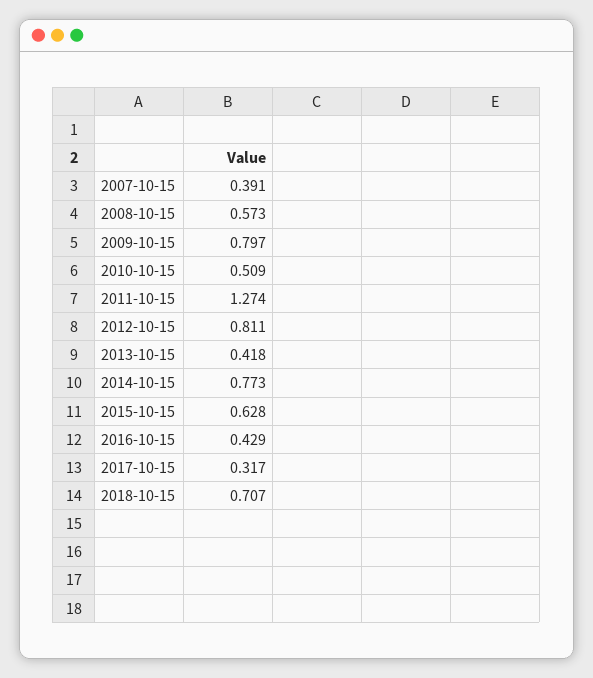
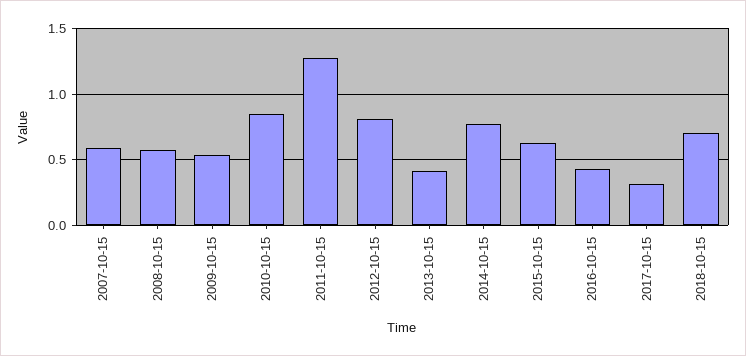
  {
-   "2007-10-15": 0.391,
+   "2007-10-15": 0.6,
    "2008-10-15": 0.573,
-   "2009-10-15": 0.797,
+   "2009-10-15": 0.55,
-   "2010-10-15": 0.509,
+   "2010-10-15": 0.85,
    "2011-10-15": 1.274,
    "2012-10-15": 0.811,
    "2013-10-15": 0.418,
    "2014-10-15": 0.773,
    "2015-10-15": 0.628,
    "2016-10-15": 0.429,
    "2017-10-15": 0.317,
    "2018-10-15": 0.707
  }

